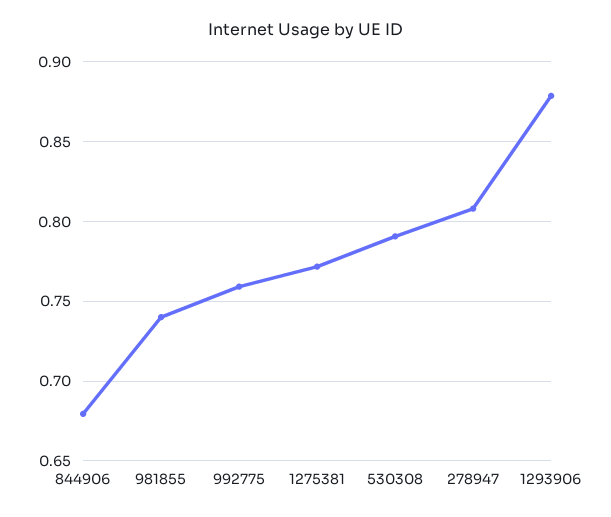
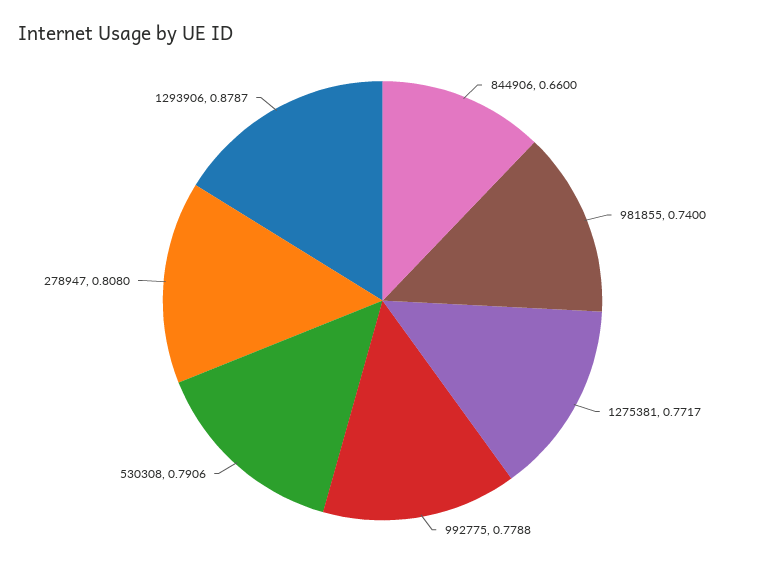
  {
-   "844906": 0.68,
+   "844906": 0.66,
    "981855": 0.74,
-   "992775": 0.76,
+   "992775": 0.7788,
    "1275381": 0.7717,
    "530308": 0.7906,
    "278947": 0.808,
    "1293906": 0.8787
  }

